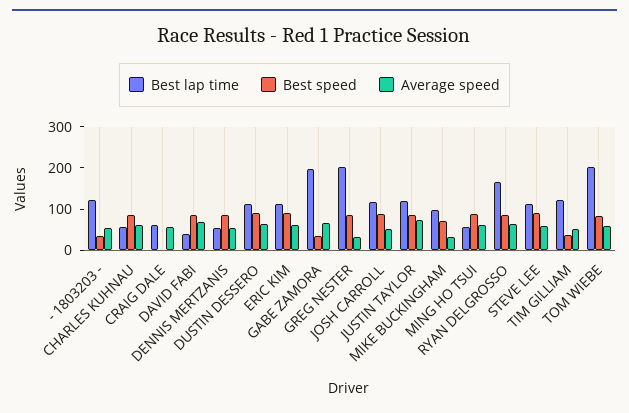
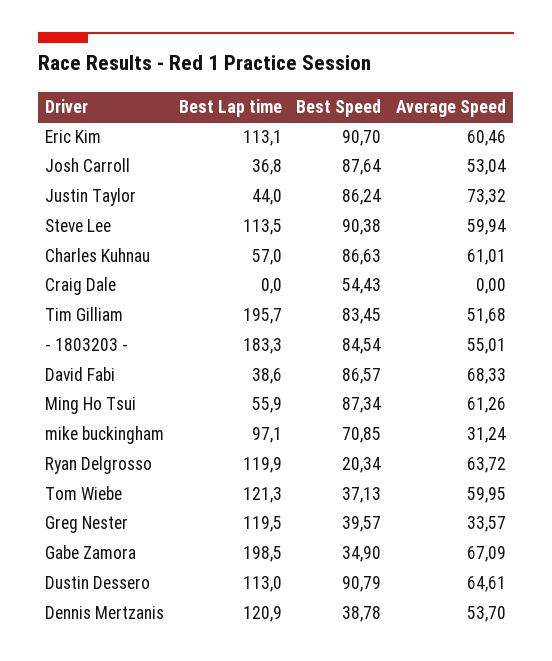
  {
    "Best lap time": {
-     "- 1803203 -": 120,
+     "- 1803203 -": 183.3,
      "CHARLES KUHNAU": 57,
-     "CRAIG DALE": 60,
+     "CRAIG DALE": 0,
      "DAVID FABI": 38.6,
-     "DENNIS MERTZANIS": 60,
+     "DENNIS MERTZANIS": 120.9,
      "DUSTIN DESSERO": 113,
      "ERIC KIM": 113.1,
      "GABE ZAMORA": 198.5,
-     "GREG NESTER": 200,
+     "GREG NESTER": 119.5,
-     "JOSH CARROLL": 120,
+     "JOSH CARROLL": 36.8,
-     "JUSTIN TAYLOR": 120,
+     "JUSTIN TAYLOR": 44,
      "MIKE BUCKINGHAM": 97.1,
      "MING HO TSUI": 55.9,
-     "RYAN DELGROSSO": 160,
+     "RYAN DELGROSSO": 119.9,
      "STEVE LEE": 113.5,
-     "TIM GILLIAM": 120,
+     "TIM GILLIAM": 195.7,
-     "TOM WIEBE": 200
+     "TOM WIEBE": 121.3
    },
    "Best speed": {
-     "- 1803203 -": 40,
+     "- 1803203 -": 84.54,
      "CHARLES KUHNAU": 86.63,
-     "CRAIG DALE": 0,
+     "CRAIG DALE": 54.43,
      "DAVID FABI": 86.57,
-     "DENNIS MERTZANIS": 80,
+     "DENNIS MERTZANIS": 38.78,
      "DUSTIN DESSERO": 90.79,
      "ERIC KIM": 90.7,
      "GABE ZAMORA": 34.9,
-     "GREG NESTER": 80,
+     "GREG NESTER": 39.57,
      "JOSH CARROLL": 87.64,
      "JUSTIN TAYLOR": 86.24,
      "MIKE BUCKINGHAM": 70.85,
      "MING HO TSUI": 87.34,
-     "RYAN DELGROSSO": 80,
+     "RYAN DELGROSSO": 20.34,
      "STEVE LEE": 90.38,
-     "TIM GILLIAM": 40,
+     "TIM GILLIAM": 83.45,
-     "TOM WIEBE": 80
+     "TOM WIEBE": 37.13
    },
    "Average speed": {
      "- 1803203 -": 55.01,
      "CHARLES KUHNAU": 61.01,
-     "CRAIG DALE": 60,
+     "CRAIG DALE": 0,
      "DAVID FABI": 68.33,
      "DENNIS MERTZANIS": 53.7,
      "DUSTIN DESSERO": 64.61,
      "ERIC KIM": 60.46,
      "GABE ZAMORA": 67.09,
      "GREG NESTER": 33.57,
      "JOSH CARROLL": 53.04,
      "JUSTIN TAYLOR": 73.32,
      "MIKE BUCKINGHAM": 31.24,
      "MING HO TSUI": 61.26,
      "RYAN DELGROSSO": 63.72,
      "STEVE LEE": 59.94,
      "TIM GILLIAM": 51.68,
      "TOM WIEBE": 59.95
    }
  }

